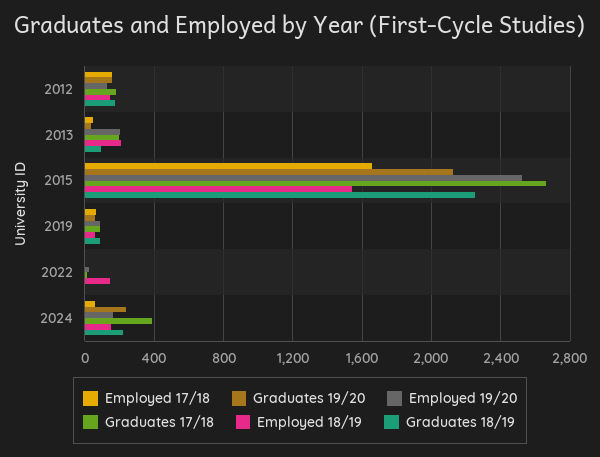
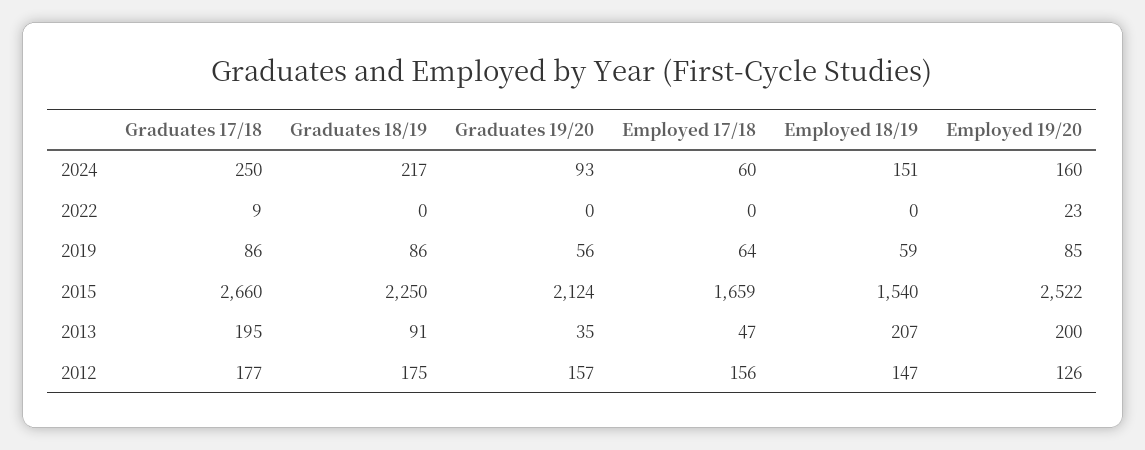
  {
    "Employed 17/18": {
      "2012": 156,
      "2013": 47,
      "2015": 1659,
      "2019": 64,
      "2022": 0,
      "2024": 60
    },
    "Graduates 19/20": {
      "2012": 157,
      "2013": 35,
      "2015": 2124,
      "2019": 56,
      "2022": 0,
-     "2024": 250
+     "2024": 93
    },
    "Employed 19/20": {
      "2012": 126,
      "2013": 200,
      "2015": 2522,
      "2019": 85,
      "2022": 23,
      "2024": 160
    },
    "Graduates 17/18": {
      "2012": 177,
      "2013": 195,
      "2015": 2660,
      "2019": 86,
      "2022": 9,
-     "2024": 400
+     "2024": 250
    },
    "Employed 18/19": {
      "2012": 147,
      "2013": 207,
      "2015": 1540,
      "2019": 59,
-     "2022": 150,
+     "2022": 0,
      "2024": 151
    },
    "Graduates 18/19": {
      "2012": 175,
      "2013": 91,
      "2015": 2250,
      "2019": 86,
      "2022": 0,
      "2024": 217
    }
  }

